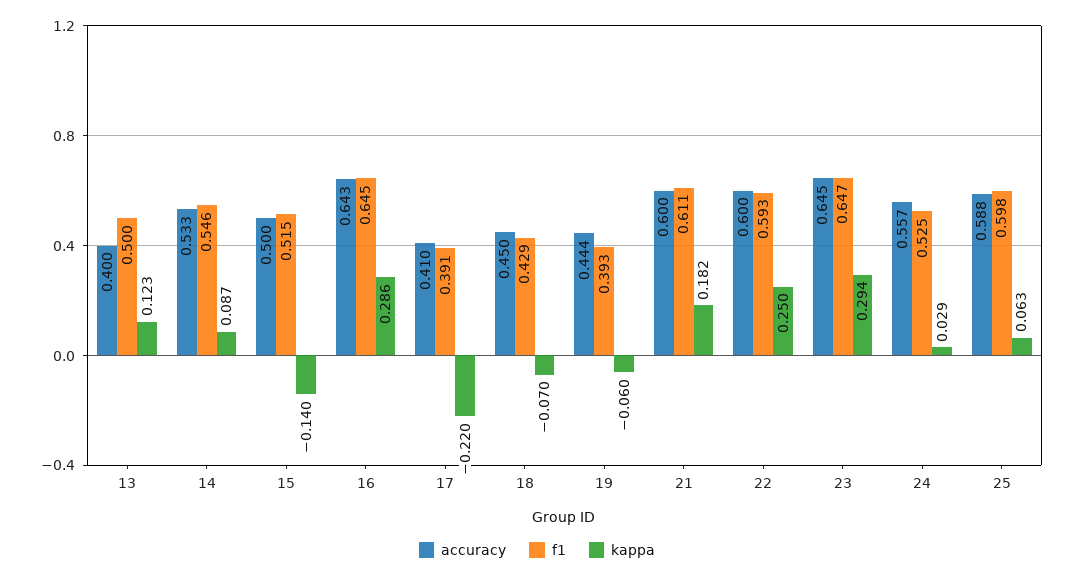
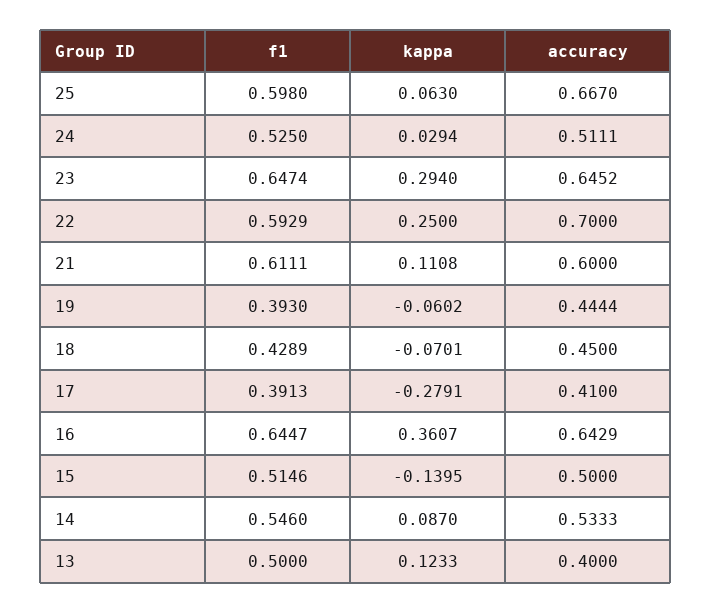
  {
    "accuracy": {
      "13": 0.4,
      "14": 0.5333,
      "15": 0.5,
      "16": 0.6429,
      "17": 0.41,
      "18": 0.45,
      "19": 0.4444,
      "21": 0.6,
-     "22": 0.6,
+     "22": 0.7,
      "23": 0.6452,
-     "24": 0.557,
+     "24": 0.5111,
-     "25": 0.588
+     "25": 0.667
    },
    "f1": {
      "13": 0.5,
      "14": 0.546,
      "15": 0.5146,
      "16": 0.6447,
      "17": 0.3913,
      "18": 0.4289,
      "19": 0.393,
      "21": 0.6111,
      "22": 0.5929,
      "23": 0.6474,
      "24": 0.525,
      "25": 0.598
    },
    "kappa": {
      "13": 0.1233,
      "14": 0.087,
      "15": -0.1395,
-     "16": 0.286,
+     "16": 0.3607,
-     "17": -0.22,
+     "17": -0.2791,
      "18": -0.0701,
      "19": -0.0602,
-     "21": 0.182,
+     "21": 0.1108,
      "22": 0.25,
      "23": 0.294,
      "24": 0.0294,
      "25": 0.063
    }
  }

